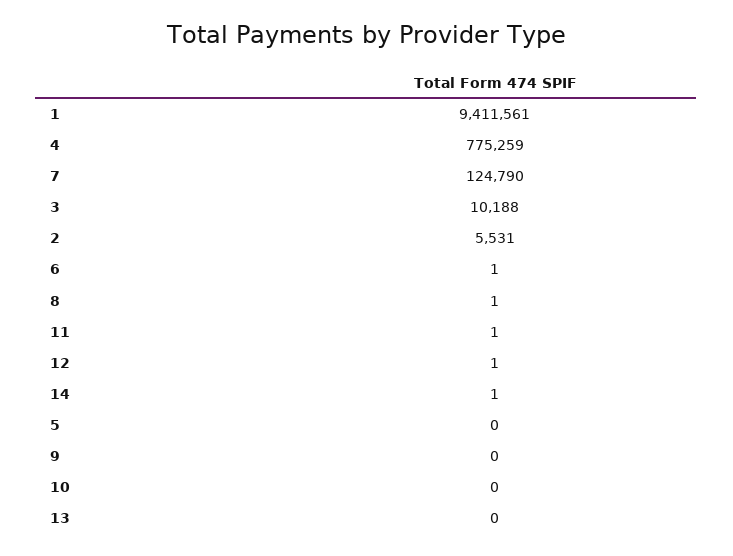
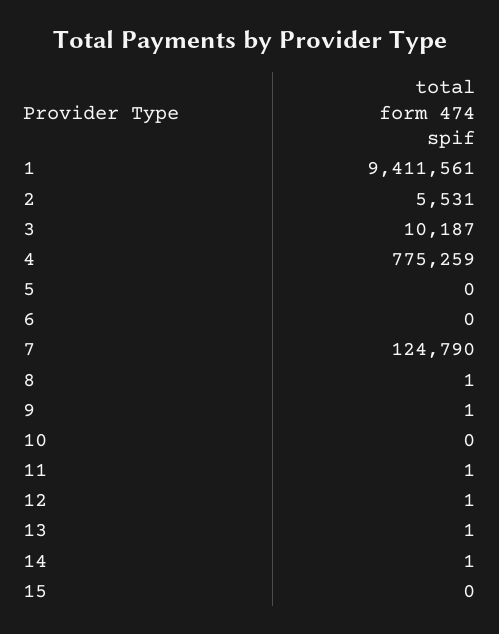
  {
    "1": 9411561,
    "4": 775259,
    "7": 124790,
-   "3": 10188,
+   "3": 10187,
    "2": 5531,
-   "6": 1,
+   "6": 0,
    "8": 1,
    "11": 1,
    "12": 1,
    "14": 1,
    "5": 0,
-   "9": 0,
+   "9": 1,
    "10": 0,
-   "13": 0
+   "13": 1,
+   "15": 0
  }

